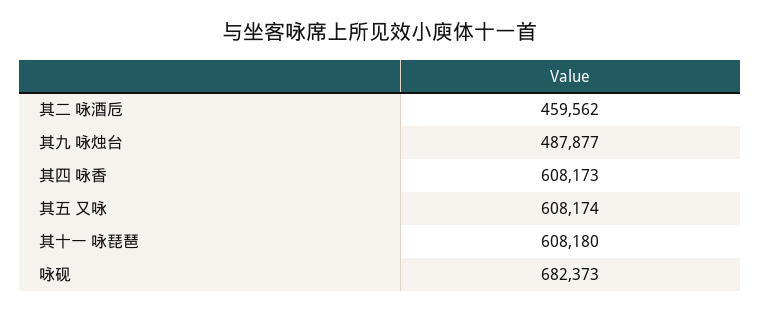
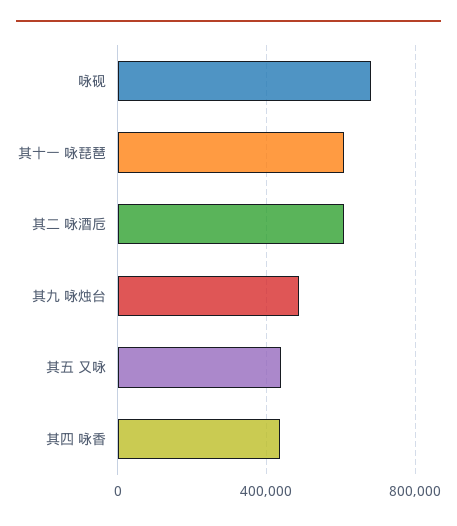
  {
-   "其二 咏酒卮": 459562,
+   "其二 咏酒卮": 600000,
    "其九 咏烛台": 487877,
-   "其四 咏香": 608173,
+   "其四 咏香": 450000,
-   "其五 又咏": 608174,
+   "其五 又咏": 450000,
    "其十一 咏琵琶": 608180,
    "咏砚": 682373
  }

